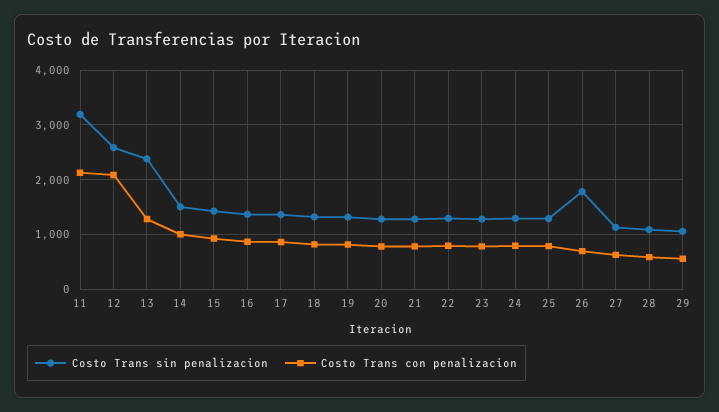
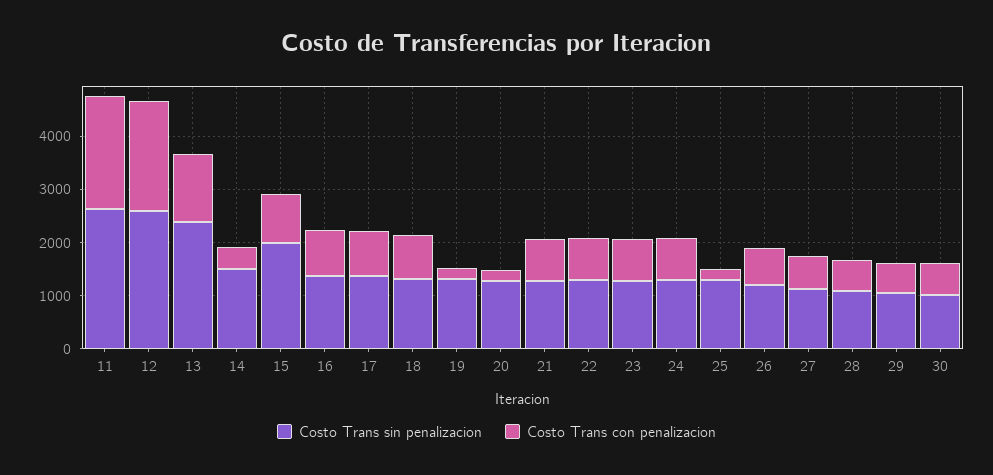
  {
    "Costo Trans sin penalizacion": {
-     "11": 3200,
+     "11": 2600,
      "12": 2600,
      "13": 2400,
      "14": 1600,
-     "15": 1400,
+     "15": 2000,
      "16": 1400,
      "17": 1400,
      "18": 1400,
      "19": 1400,
      "20": 1200,
      "21": 1200,
      "22": 1200,
      "23": 1200,
      "24": 1200,
      "25": 1200,
-     "26": 1800,
+     "26": 1200,
      "27": 1200,
      "28": 1000,
-     "29": 1000
+     "29": 1000,
+     "30": 1000
    },
    "Costo Trans con penalizacion": {
      "11": 2200,
      "12": 2000,
      "13": 1200,
-     "14": 1000,
+     "14": 400,
      "15": 1000,
      "16": 800,
      "17": 800,
      "18": 800,
-     "19": 800,
+     "19": 200,
-     "20": 800,
+     "20": 200,
      "21": 800,
      "22": 800,
      "23": 800,
      "24": 800,
-     "25": 800,
+     "25": 200,
      "26": 600,
      "27": 600,
      "28": 600,
-     "29": 600
+     "29": 600,
+     "30": 600
    }
  }

